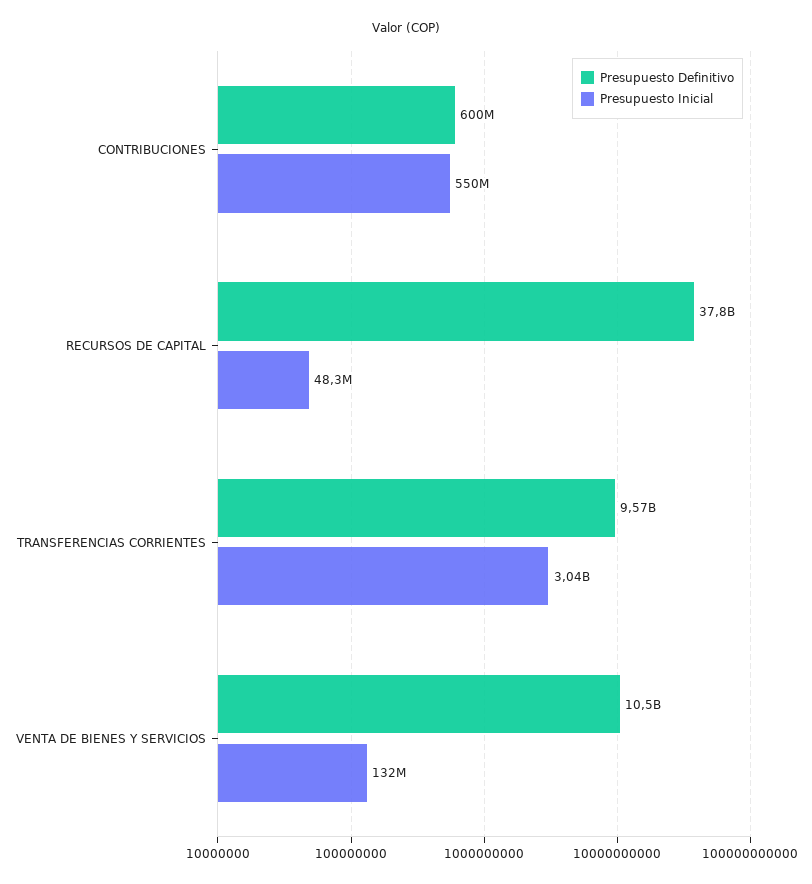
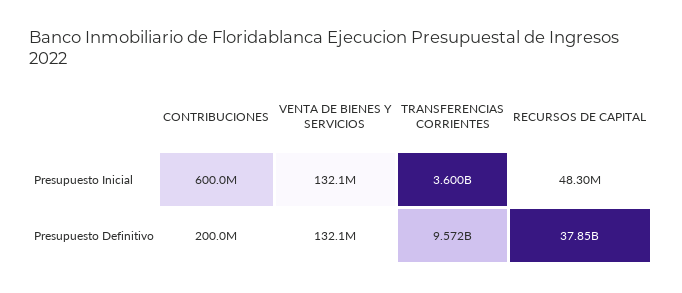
  {
    "Presupuesto Definitivo": {
-     "CONTRIBUCIONES": 600000000,
+     "CONTRIBUCIONES": 200000000,
      "RECURSOS DE CAPITAL": 37850000000,
      "TRANSFERENCIAS CORRIENTES": 9572000000,
-     "VENTA DE BIENES Y SERVICIOS": 10500000000
+     "VENTA DE BIENES Y SERVICIOS": 132100000
    },
    "Presupuesto Inicial": {
-     "CONTRIBUCIONES": 550000000,
+     "CONTRIBUCIONES": 600000000,
      "RECURSOS DE CAPITAL": 48300000,
-     "TRANSFERENCIAS CORRIENTES": 3040000000,
+     "TRANSFERENCIAS CORRIENTES": 3600000000,
      "VENTA DE BIENES Y SERVICIOS": 132100000
    }
  }

